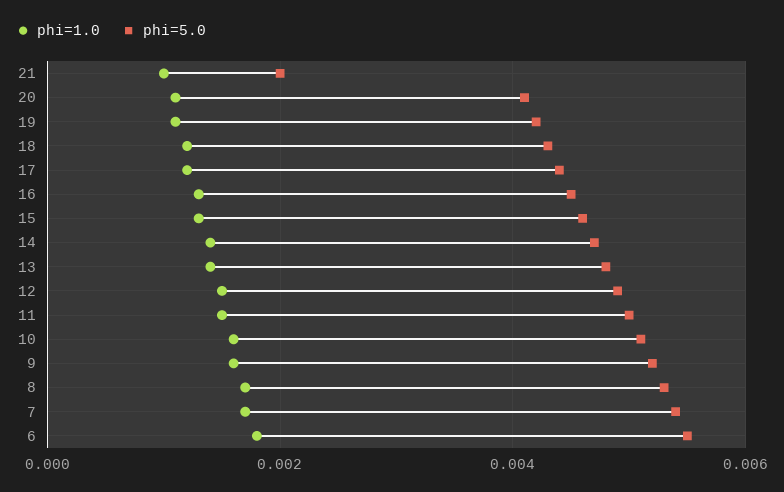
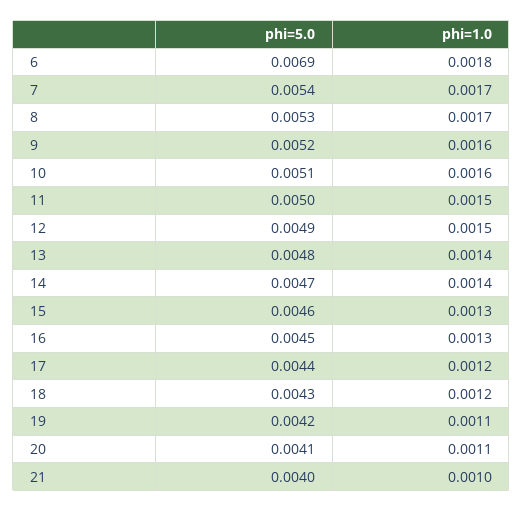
  {
    "phi=1.0": {
      "21": 0.001,
      "20": 0.0011,
      "19": 0.0011,
      "18": 0.0012,
      "17": 0.0012,
      "16": 0.0013,
      "15": 0.0013,
      "14": 0.0014,
      "13": 0.0014,
      "12": 0.0015,
      "11": 0.0015,
      "10": 0.0016,
      "9": 0.0016,
      "8": 0.0017,
      "7": 0.0017,
      "6": 0.0018
    },
    "phi=5.0": {
-     "21": 0.002,
+     "21": 0.004,
      "20": 0.0041,
      "19": 0.0042,
      "18": 0.0043,
      "17": 0.0044,
      "16": 0.0045,
      "15": 0.0046,
      "14": 0.0047,
      "13": 0.0048,
      "12": 0.0049,
      "11": 0.005,
      "10": 0.0051,
      "9": 0.0052,
      "8": 0.0053,
      "7": 0.0054,
-     "6": 0.0055
+     "6": 0.0069
    }
  }

